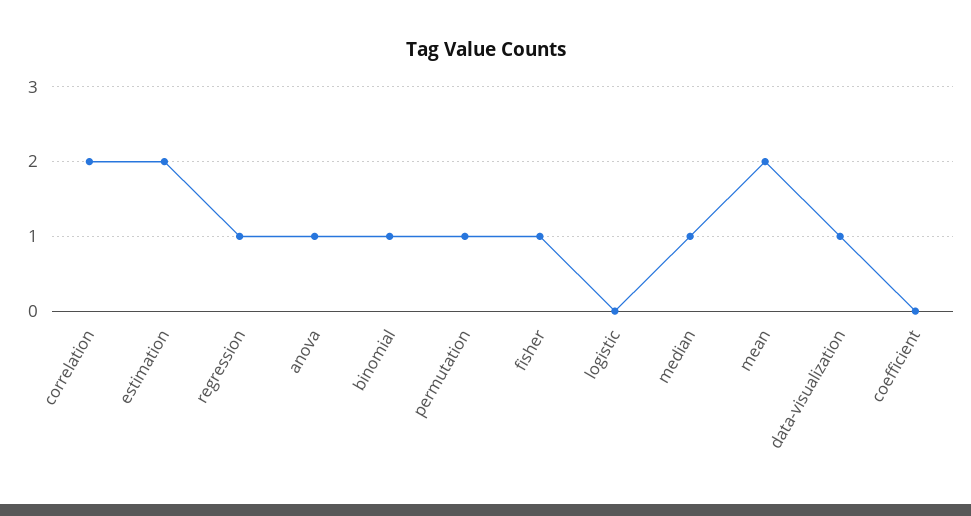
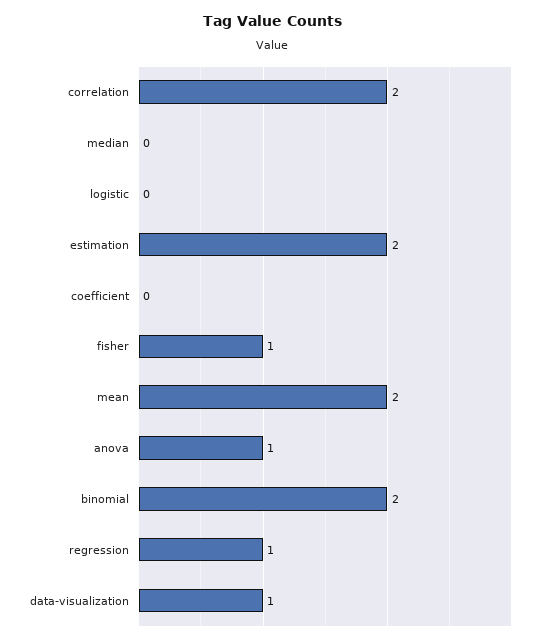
  {
    "correlation": 2,
    "estimation": 2,
    "regression": 1,
    "anova": 1,
-   "binomial": 1,
+   "binomial": 2,
-   "permutation": 1,
    "fisher": 1,
    "logistic": 0,
-   "median": 1,
+   "median": 0,
    "mean": 2,
    "data-visualization": 1,
    "coefficient": 0
  }

